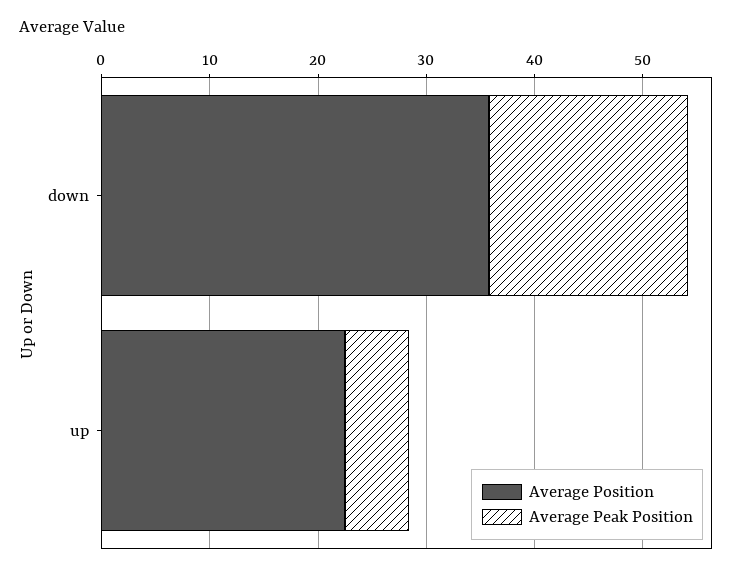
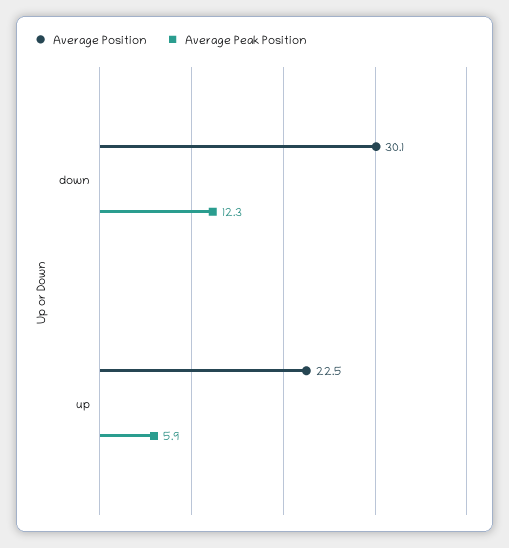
  {
    "Average Position": {
-     "down": 36,
+     "down": 30.1,
      "up": 22.5
    },
    "Average Peak Position": {
-     "down": 18,
+     "down": 12.3,
      "up": 5.9
    }
  }

